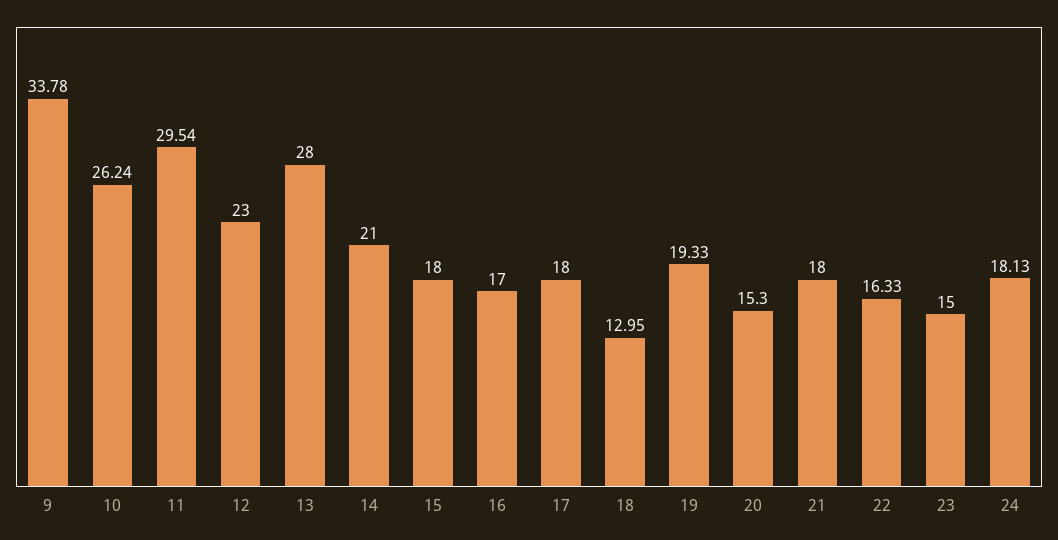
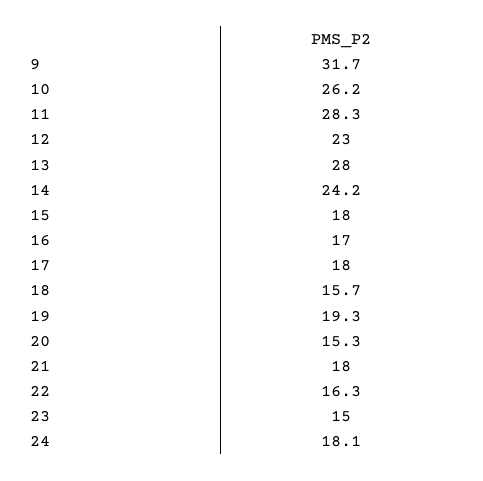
  {
-   "9": 33.78,
+   "9": 31.7,
    "10": 26.24,
-   "11": 29.54,
+   "11": 28.3,
    "12": 23,
    "13": 28,
-   "14": 21,
+   "14": 24.2,
    "15": 18,
    "16": 17,
    "17": 18,
-   "18": 12.95,
+   "18": 15.7,
    "19": 19.33,
    "20": 15.3,
    "21": 18,
    "22": 16.33,
    "23": 15,
    "24": 18.13
  }

